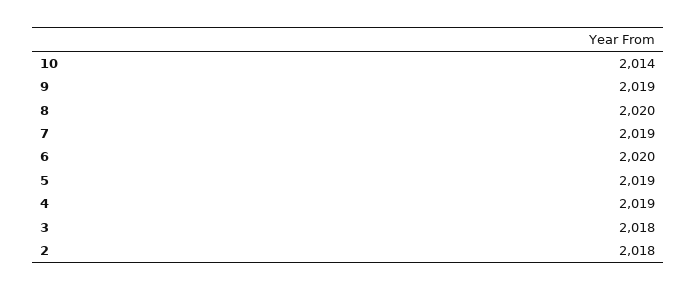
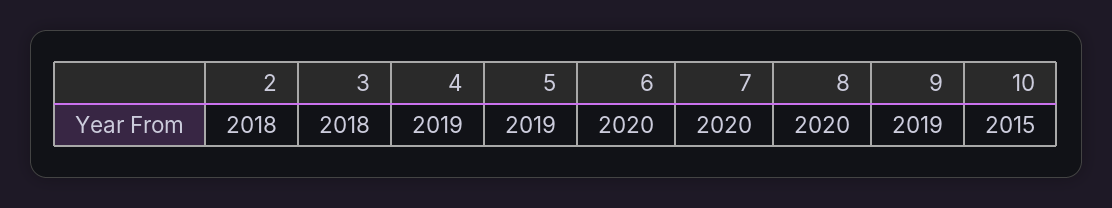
  {
-   "10": 2014,
+   "10": 2015,
    "9": 2019,
    "8": 2020,
-   "7": 2019,
+   "7": 2020,
    "6": 2020,
    "5": 2019,
    "4": 2019,
    "3": 2018,
    "2": 2018
  }

